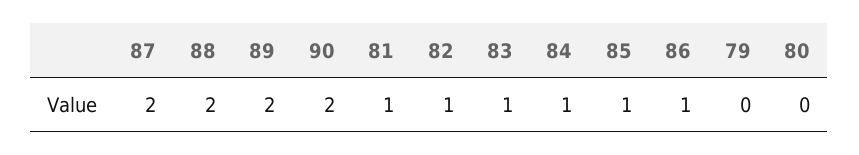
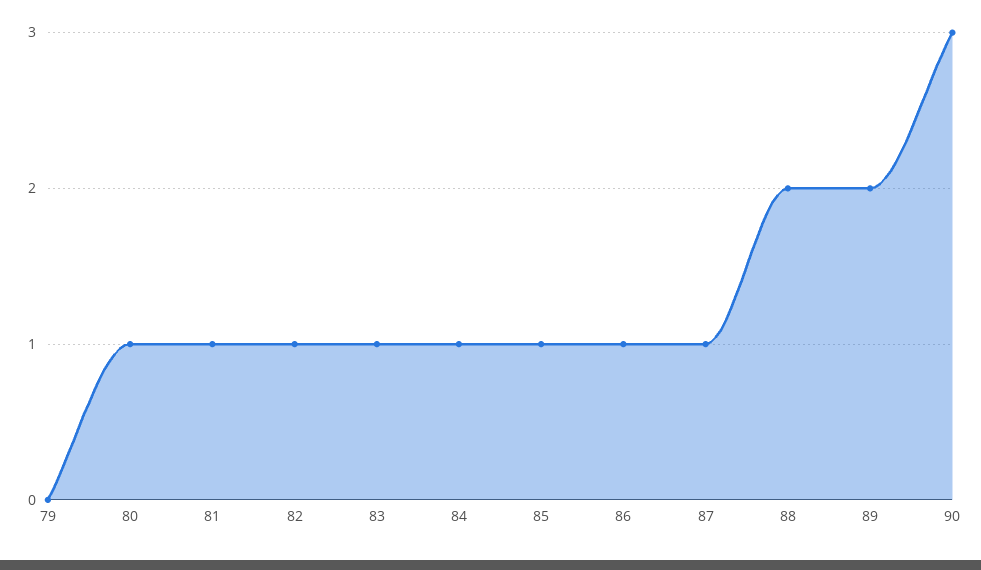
  {
-   "87": 2,
+   "87": 1,
    "88": 2,
    "89": 2,
-   "90": 2,
+   "90": 3,
    "81": 1,
    "82": 1,
    "83": 1,
    "84": 1,
    "85": 1,
    "86": 1,
    "79": 0,
-   "80": 0
+   "80": 1
  }

